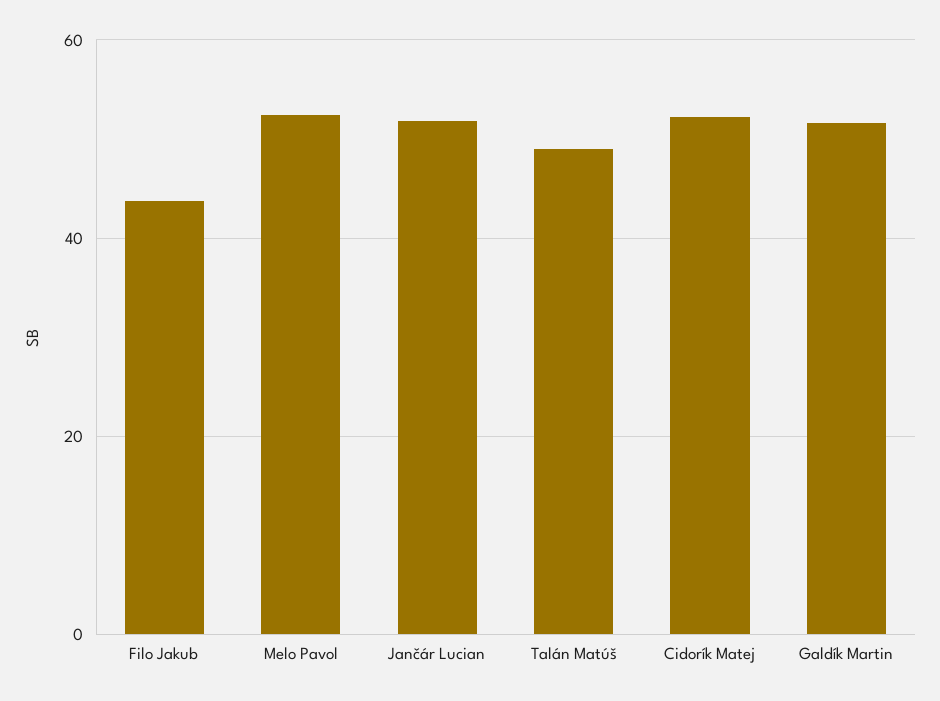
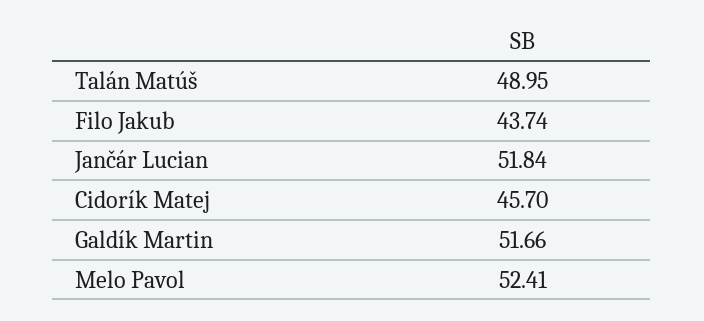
  {
    "Filo Jakub": 43.74,
    "Melo Pavol": 52.41,
    "Jančár Lucian": 51.84,
    "Talán Matúš": 48.95,
-   "Cidorík Matej": 52,
+   "Cidorík Matej": 45.7,
    "Galdík Martin": 51.66
  }

